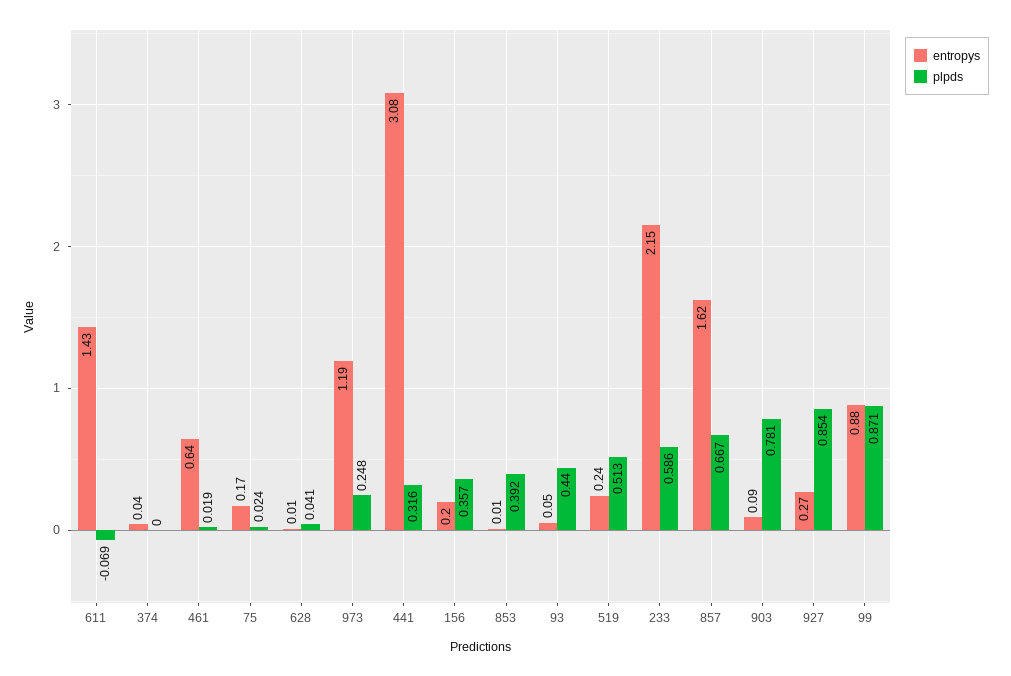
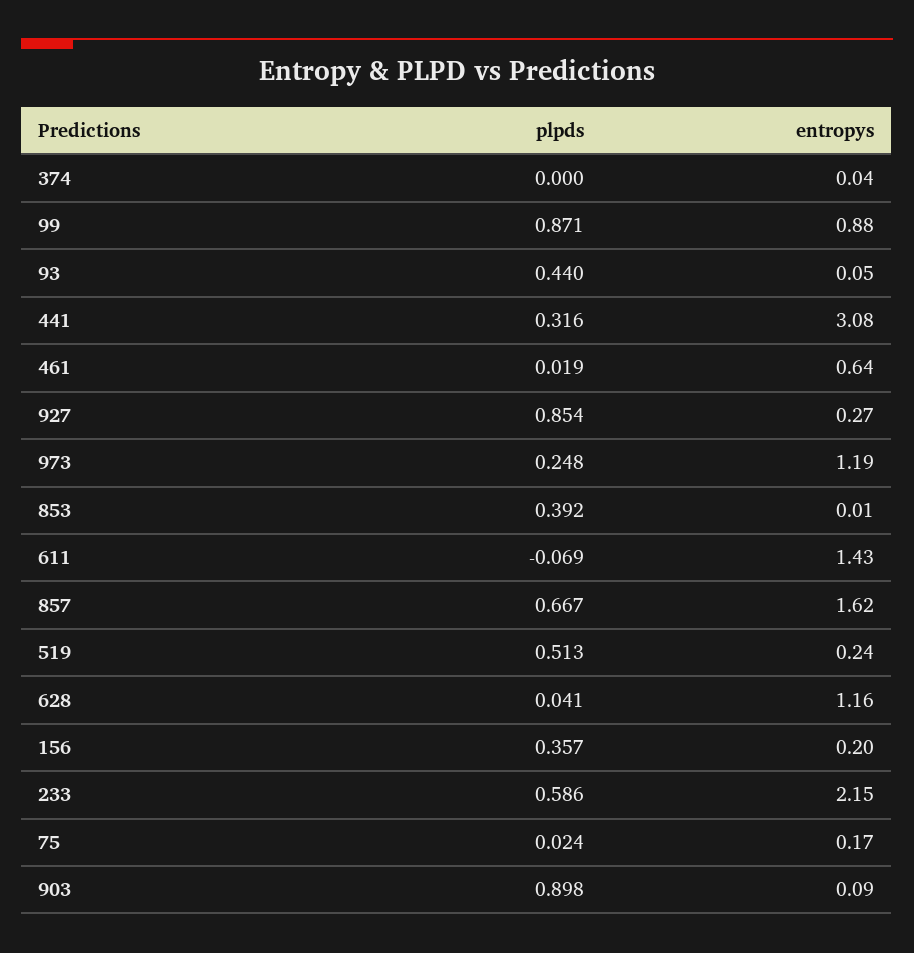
  {
    "entropys": {
      "611": 1.43,
      "374": 0.04,
      "461": 0.64,
      "75": 0.17,
-     "628": 0.01,
+     "628": 1.16,
      "973": 1.19,
      "441": 3.08,
      "156": 0.2,
      "853": 0.01,
      "93": 0.05,
      "519": 0.24,
      "233": 2.15,
      "857": 1.62,
      "903": 0.09,
      "927": 0.27,
      "99": 0.88
    },
    "plpds": {
      "611": -0.069,
      "374": 0,
      "461": 0.019,
      "75": 0.024,
      "628": 0.041,
      "973": 0.248,
      "441": 0.316,
      "156": 0.357,
      "853": 0.392,
      "93": 0.44,
      "519": 0.513,
      "233": 0.586,
      "857": 0.667,
-     "903": 0.781,
+     "903": 0.898,
      "927": 0.854,
      "99": 0.871
    }
  }

